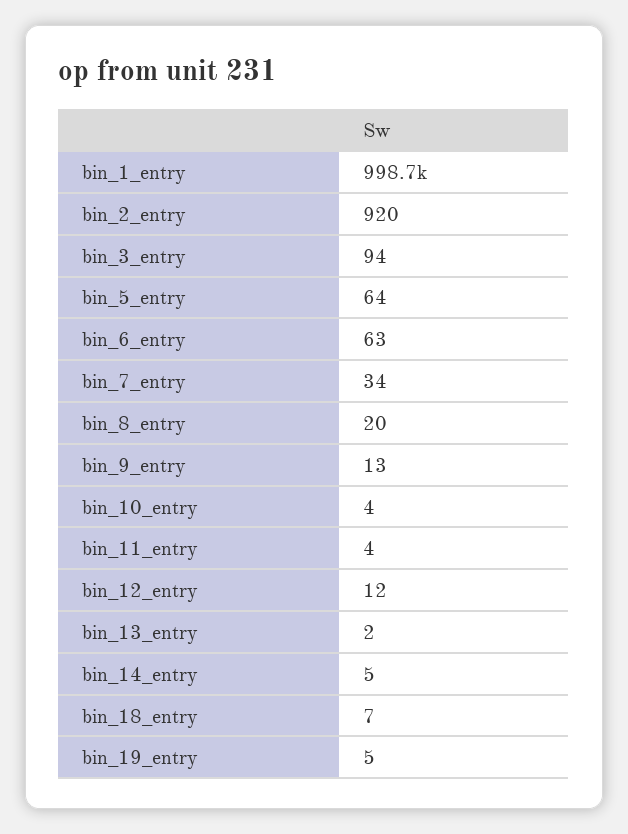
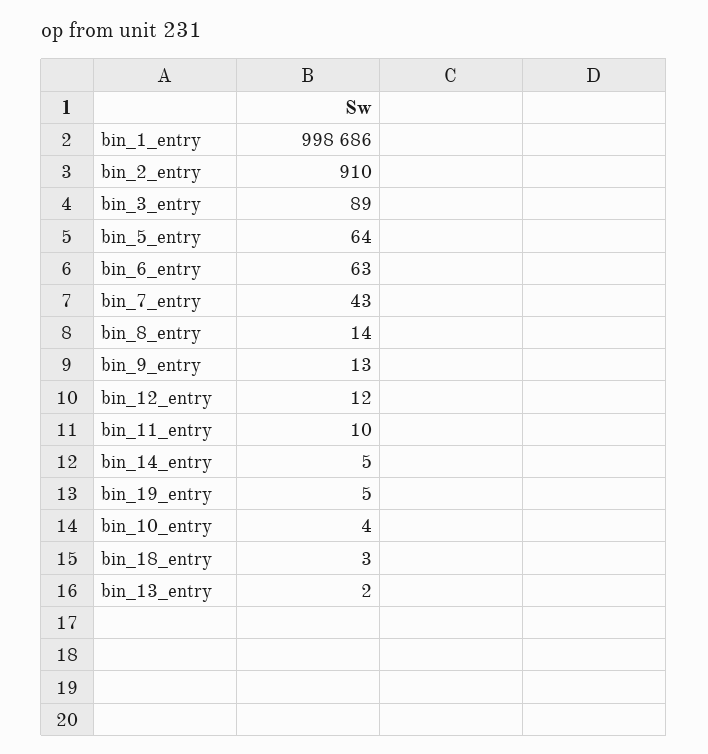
  {
    "bin_1_entry": 998686,
-   "bin_2_entry": 920,
+   "bin_2_entry": 910,
-   "bin_3_entry": 94,
+   "bin_3_entry": 89,
    "bin_5_entry": 64,
    "bin_6_entry": 63,
-   "bin_7_entry": 34,
+   "bin_7_entry": 43,
-   "bin_8_entry": 20,
+   "bin_8_entry": 14,
    "bin_9_entry": 13,
    "bin_10_entry": 4,
-   "bin_11_entry": 4,
+   "bin_11_entry": 10,
    "bin_12_entry": 12,
    "bin_13_entry": 2,
    "bin_14_entry": 5,
-   "bin_18_entry": 7,
+   "bin_18_entry": 3,
    "bin_19_entry": 5
  }

